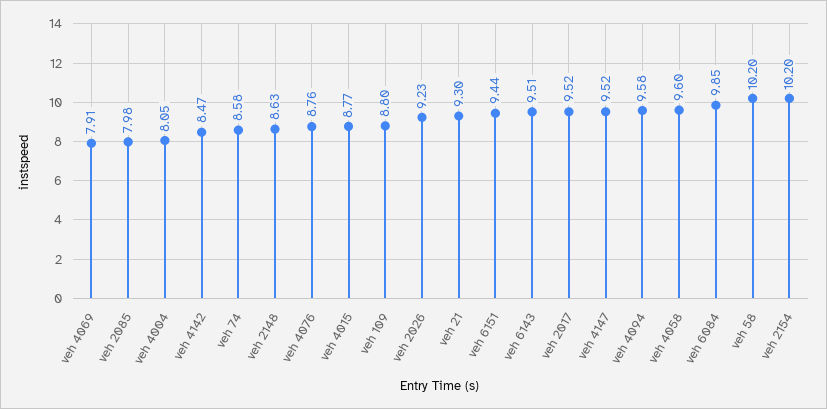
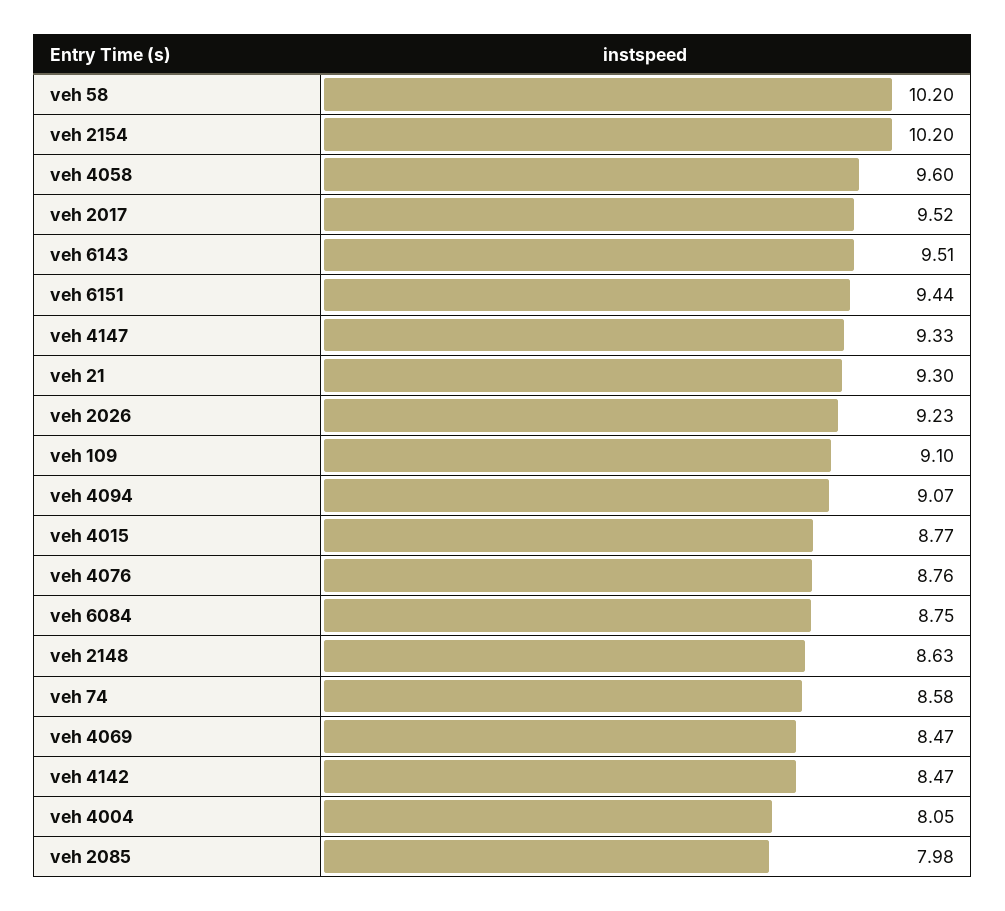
  {
-   "veh 4069": 7.91,
+   "veh 4069": 8.47,
    "veh 2085": 7.98,
    "veh 4004": 8.05,
    "veh 4142": 8.47,
    "veh 74": 8.58,
    "veh 2148": 8.63,
    "veh 4076": 8.76,
    "veh 4015": 8.77,
-   "veh 109": 8.8,
+   "veh 109": 9.1,
    "veh 2026": 9.23,
    "veh 21": 9.3,
    "veh 6151": 9.44,
    "veh 6143": 9.51,
    "veh 2017": 9.52,
-   "veh 4147": 9.52,
+   "veh 4147": 9.33,
-   "veh 4094": 9.58,
+   "veh 4094": 9.07,
    "veh 4058": 9.6,
-   "veh 6084": 9.85,
+   "veh 6084": 8.75,
    "veh 58": 10.2,
    "veh 2154": 10.2
  }

